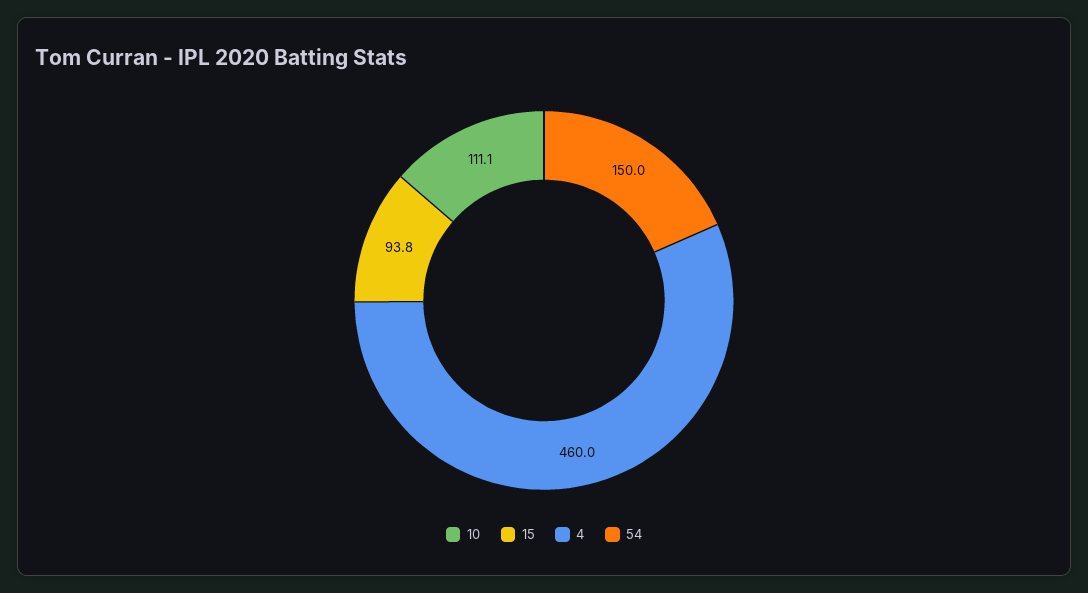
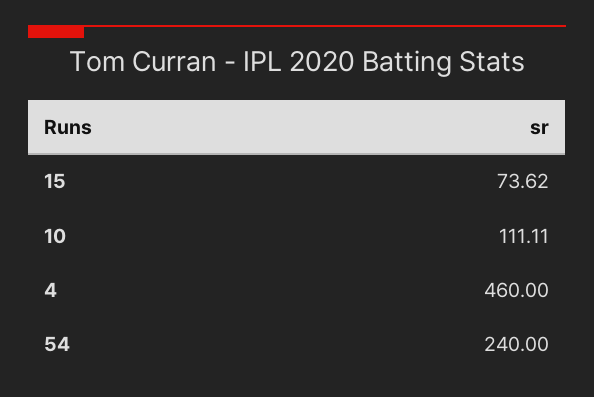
  {
    "10": 111.11,
-   "15": 93.8,
+   "15": 73.62,
    "4": 460,
-   "54": 150
+   "54": 240
  }

